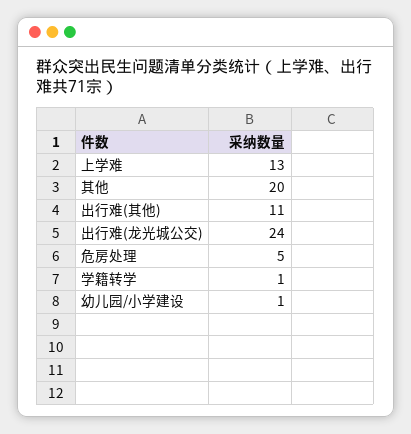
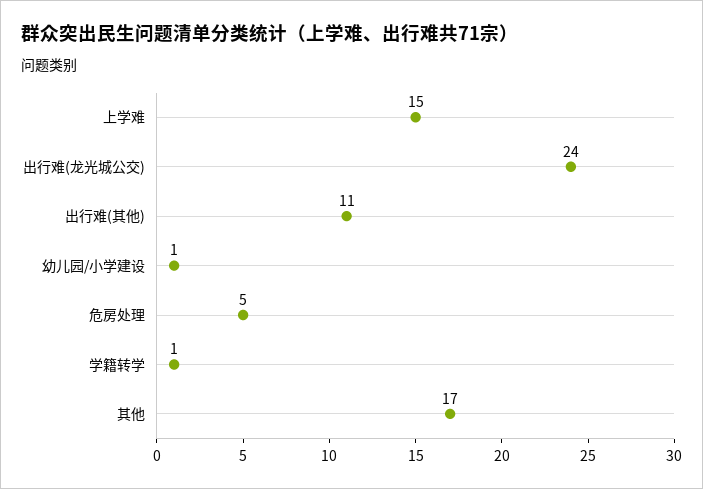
  {
-   "上学难": 13,
+   "上学难": 15,
-   "其他": 20,
+   "其他": 17,
    "出行难(其他)": 11,
    "出行难(龙光城公交)": 24,
    "危房处理": 5,
    "学籍转学": 1,
    "幼儿园/小学建设": 1
  }

